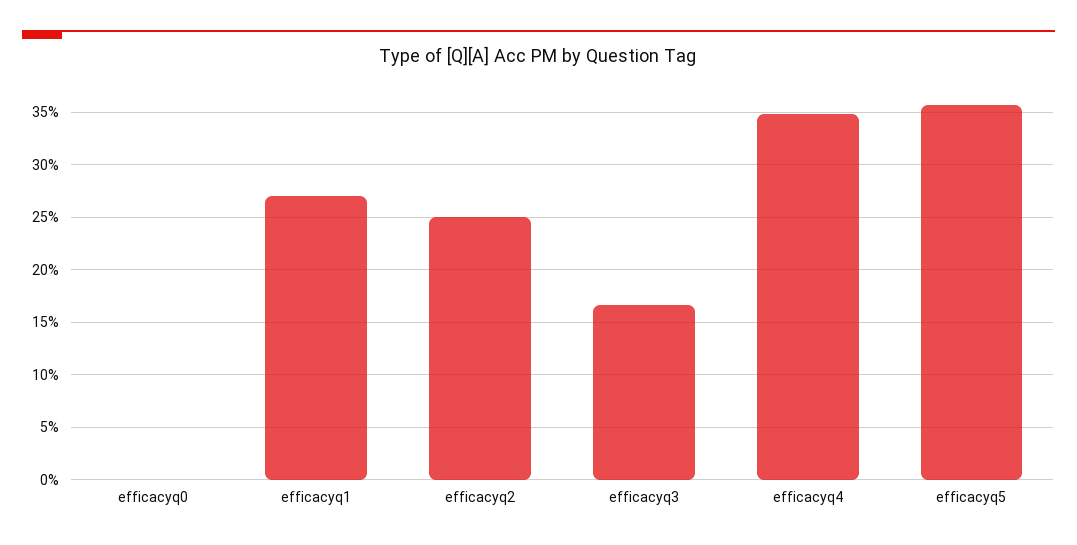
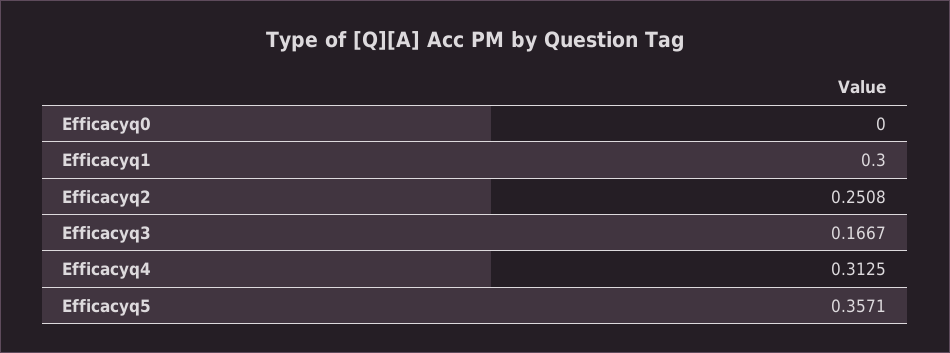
  {
    "efficacyq0": 0,
-   "efficacyq1": 0.27,
+   "efficacyq1": 0.3,
    "efficacyq2": 0.2508,
    "efficacyq3": 0.1667,
-   "efficacyq4": 0.35,
+   "efficacyq4": 0.3125,
    "efficacyq5": 0.3571
  }

